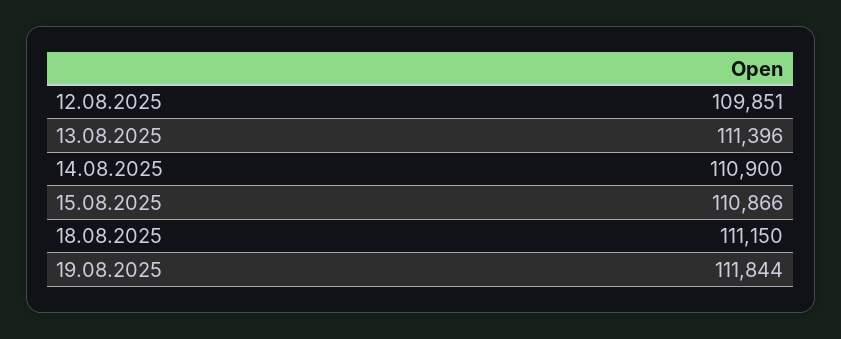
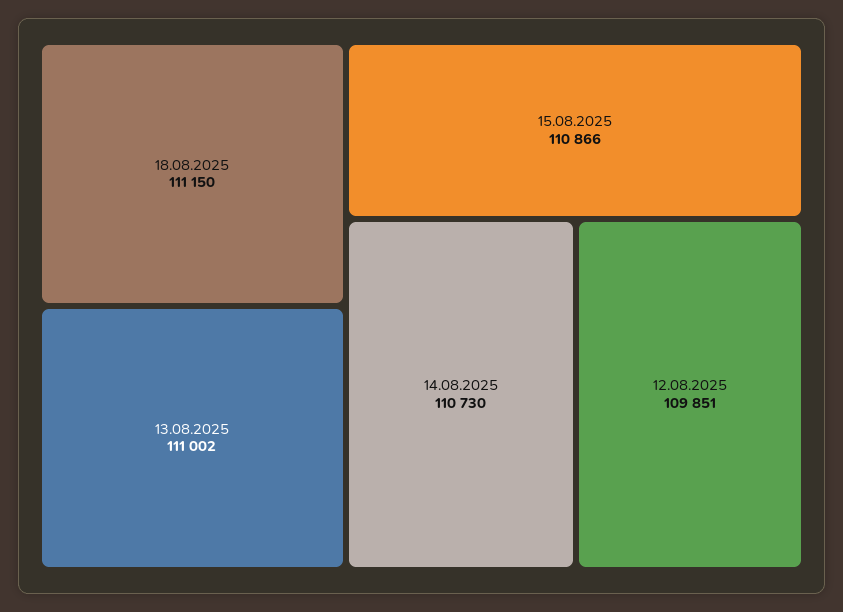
  {
    "12.08.2025": 109851,
-   "13.08.2025": 111396,
+   "13.08.2025": 111002,
-   "14.08.2025": 110900,
+   "14.08.2025": 110730,
    "15.08.2025": 110866,
-   "18.08.2025": 111150,
+   "18.08.2025": 111150
-   "19.08.2025": 111844
  }

